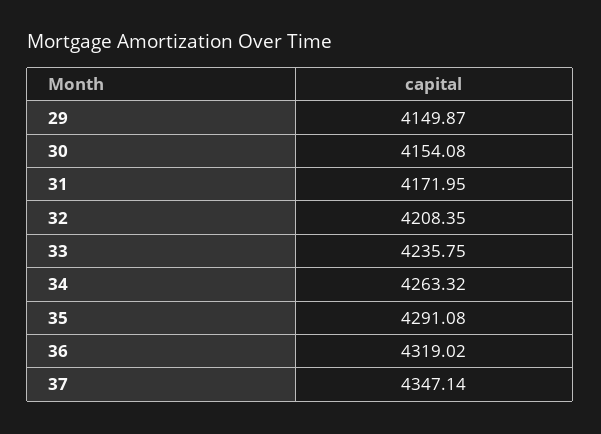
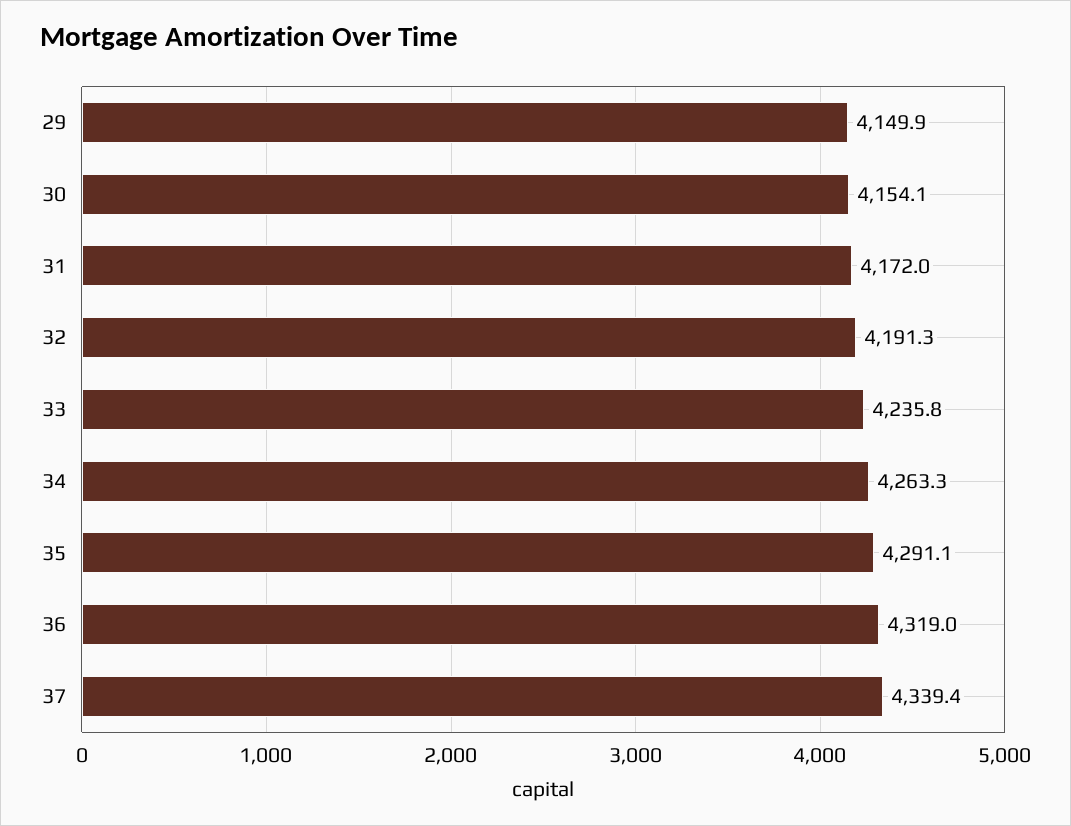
  {
    "29": 4149.87,
    "30": 4154.08,
    "31": 4171.95,
-   "32": 4208.35,
+   "32": 4191.3,
    "33": 4235.75,
    "34": 4263.32,
    "35": 4291.08,
    "36": 4319.02,
-   "37": 4347.14
+   "37": 4339.4
  }

